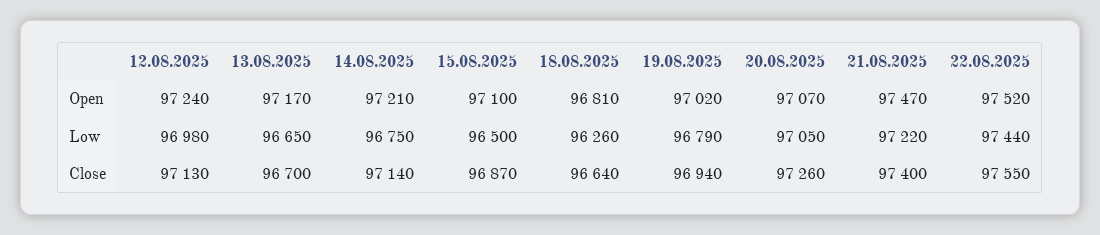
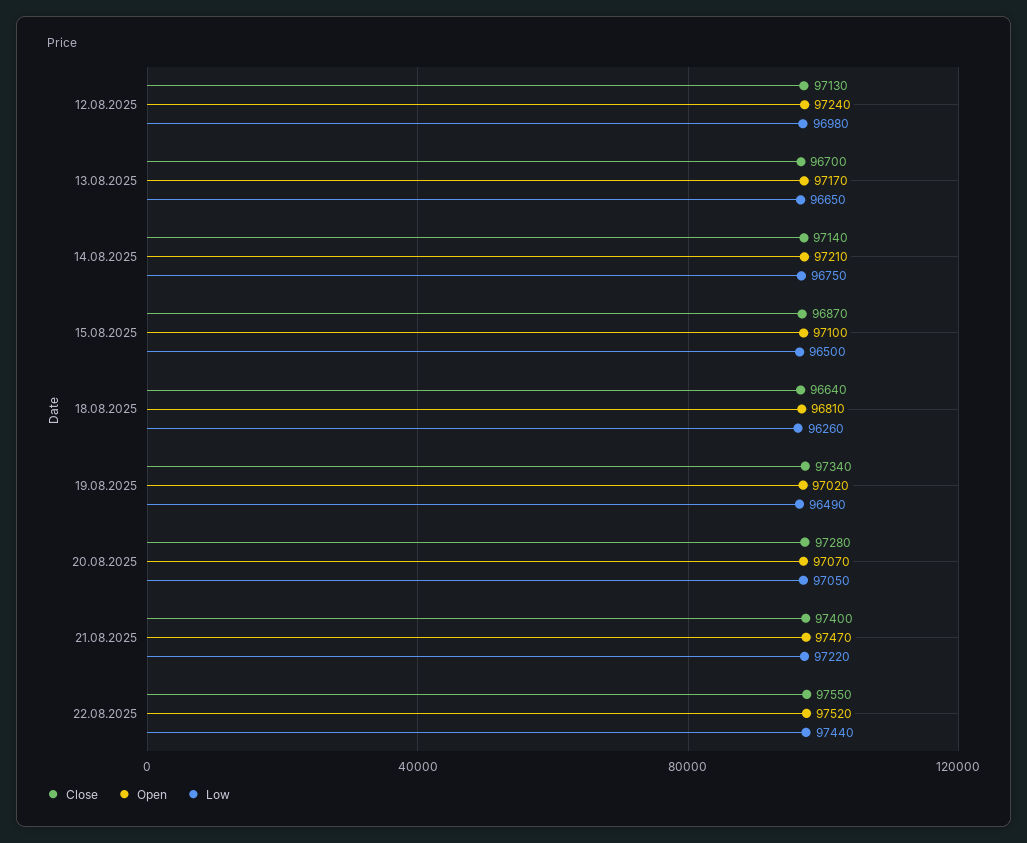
  {
    "Open": {
      "12.08.2025": 97240,
      "13.08.2025": 97170,
      "14.08.2025": 97210,
      "15.08.2025": 97100,
      "18.08.2025": 96810,
      "19.08.2025": 97020,
      "20.08.2025": 97070,
      "21.08.2025": 97470,
      "22.08.2025": 97520
    },
    "Low": {
      "12.08.2025": 96980,
      "13.08.2025": 96650,
      "14.08.2025": 96750,
      "15.08.2025": 96500,
      "18.08.2025": 96260,
-     "19.08.2025": 96790,
+     "19.08.2025": 96490,
      "20.08.2025": 97050,
      "21.08.2025": 97220,
      "22.08.2025": 97440
    },
    "Close": {
      "12.08.2025": 97130,
      "13.08.2025": 96700,
      "14.08.2025": 97140,
      "15.08.2025": 96870,
      "18.08.2025": 96640,
-     "19.08.2025": 96940,
+     "19.08.2025": 97340,
-     "20.08.2025": 97260,
+     "20.08.2025": 97280,
      "21.08.2025": 97400,
      "22.08.2025": 97550
    }
  }

